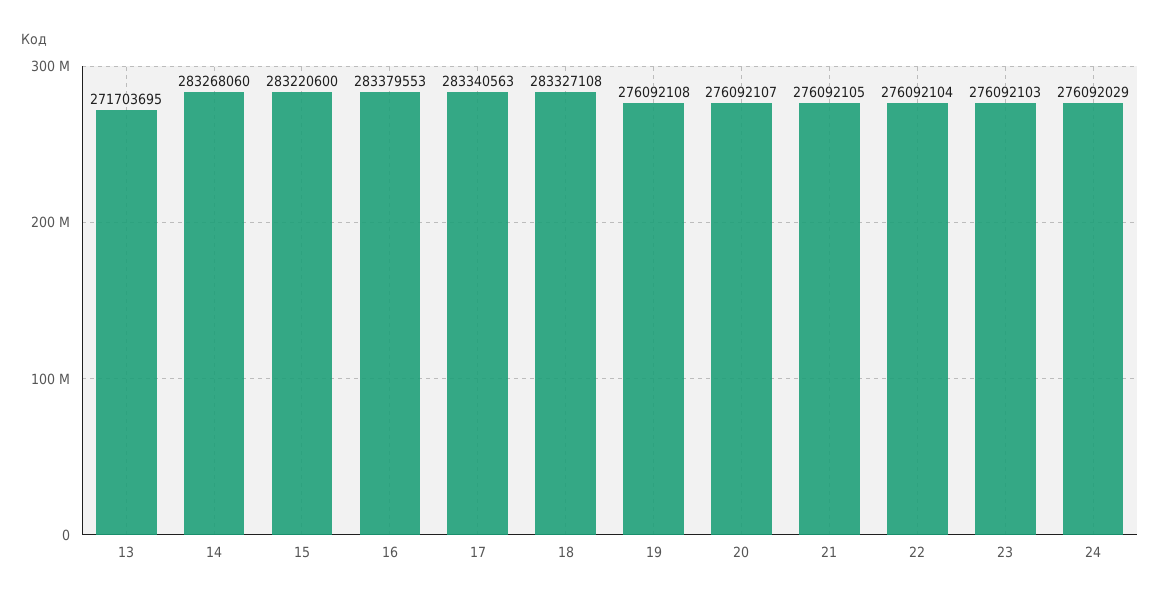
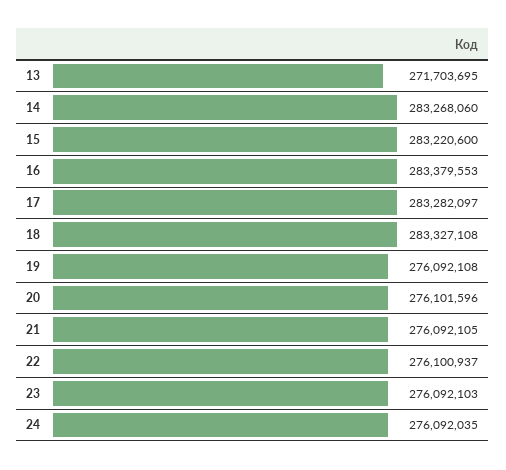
  {
    "13": 271703695,
    "14": 283268060,
    "15": 283220600,
    "16": 283379553,
-   "17": 283340563,
+   "17": 283282097,
    "18": 283327108,
    "19": 276092108,
-   "20": 276092107,
+   "20": 276101596,
    "21": 276092105,
-   "22": 276092104,
+   "22": 276100937,
    "23": 276092103,
-   "24": 276092029
+   "24": 276092035
  }

